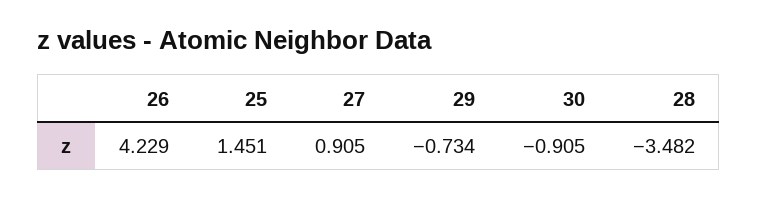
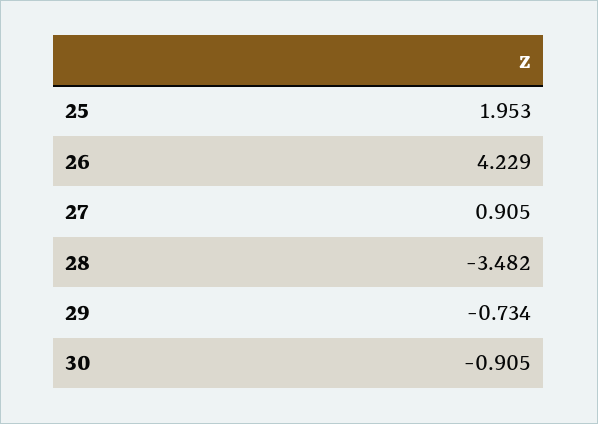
  {
    "26": 4.229,
-   "25": 1.451,
+   "25": 1.953,
    "27": 0.905,
    "29": -0.734,
    "30": -0.905,
    "28": -3.482
  }

